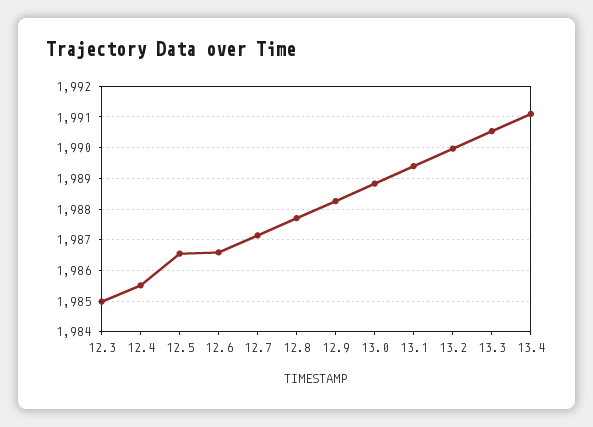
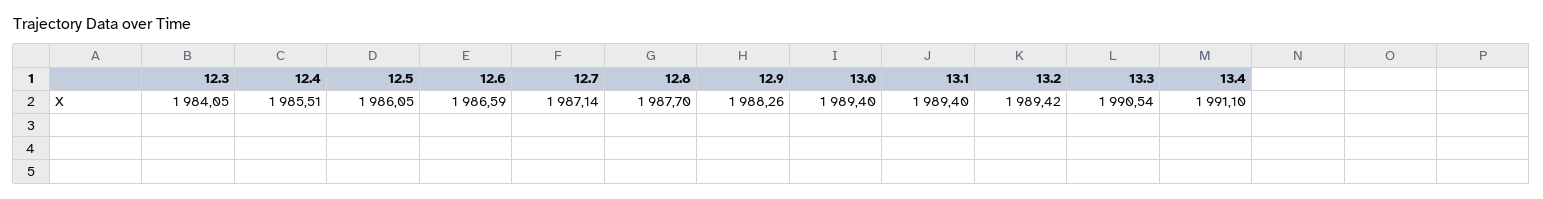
  {
-   "12.3": 1985,
+   "12.3": 1984.05,
    "12.4": 1985.51,
-   "12.5": 1986.6,
+   "12.5": 1986.05,
    "12.6": 1986.59,
    "12.7": 1987.14,
    "12.8": 1987.7,
    "12.9": 1988.26,
-   "13.0": 1988.8,
+   "13.0": 1989.4,
    "13.1": 1989.4,
-   "13.2": 1990,
+   "13.2": 1989.42,
    "13.3": 1990.54,
    "13.4": 1991.1
  }

